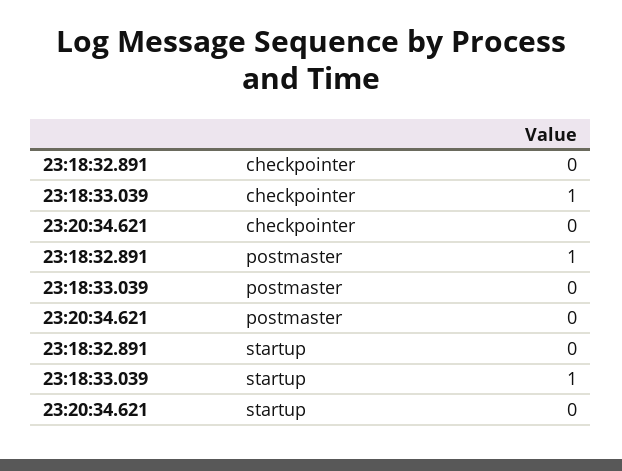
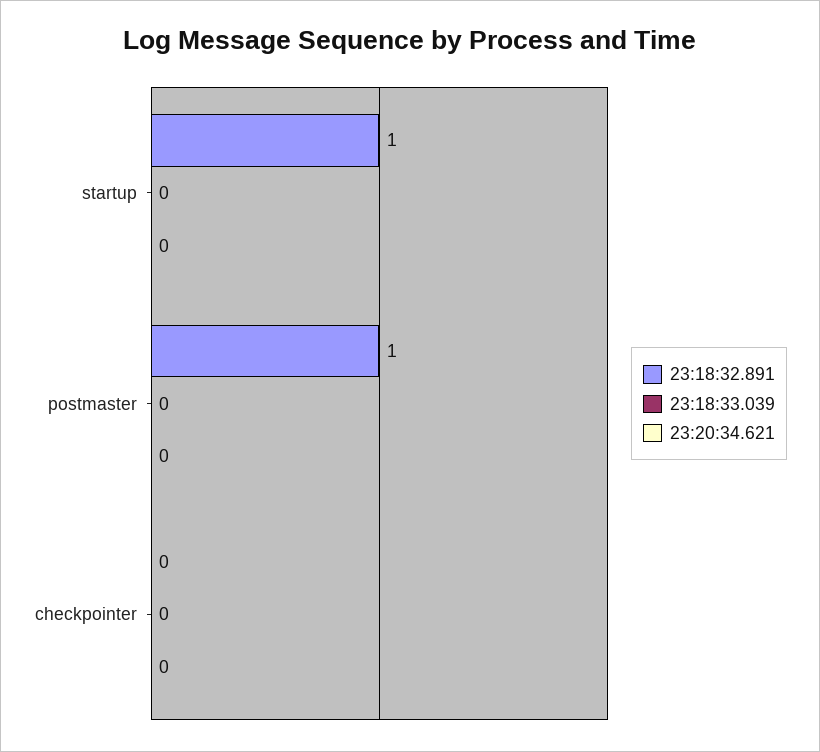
  {
    "23:18:32.891": {
      "checkpointer": 0,
      "postmaster": 1,
-     "startup": 0
+     "startup": 1
    },
    "23:18:33.039": {
-     "checkpointer": 1,
+     "checkpointer": 0,
      "postmaster": 0,
-     "startup": 1
+     "startup": 0
    },
    "23:20:34.621": {
      "checkpointer": 0,
      "postmaster": 0,
      "startup": 0
    }
  }

